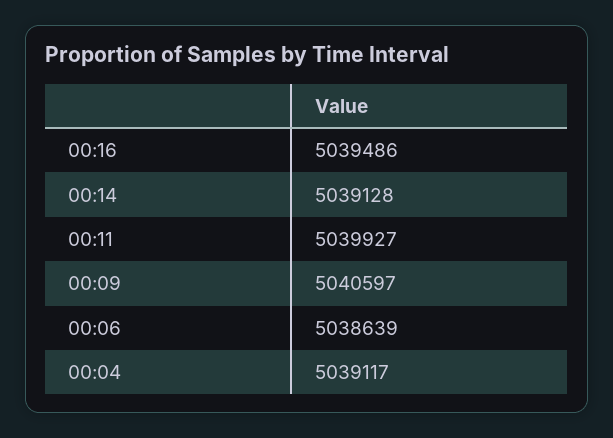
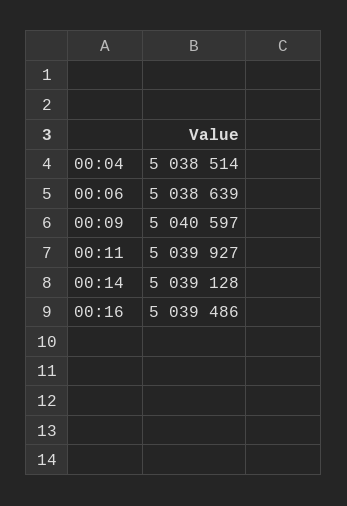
  {
    "00:16": 5039486,
    "00:14": 5039128,
    "00:11": 5039927,
    "00:09": 5040597,
    "00:06": 5038639,
-   "00:04": 5039117
+   "00:04": 5038514
  }

